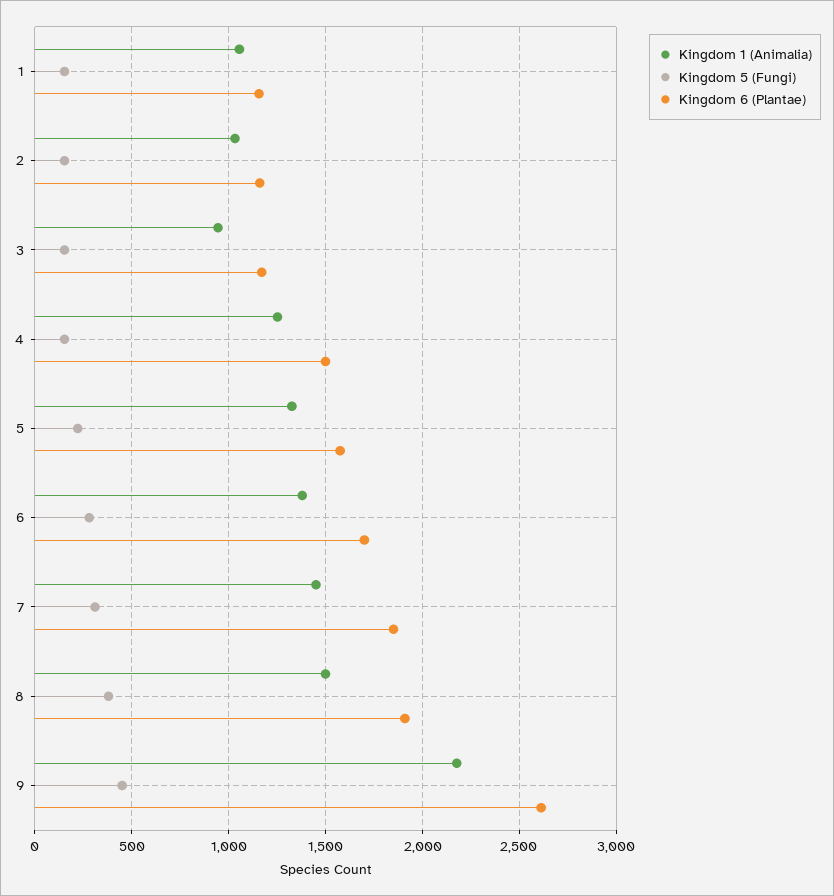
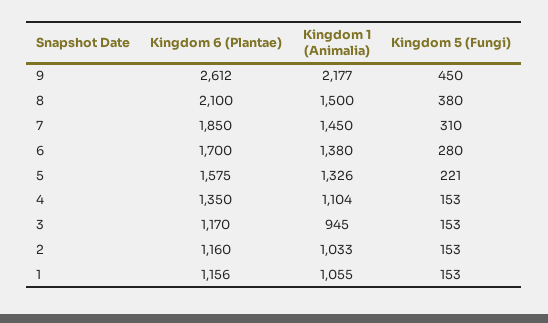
  {
    "Kingdom 1 (Animalia)": {
      "1": 1055,
      "2": 1033,
      "3": 945,
-     "4": 1250,
+     "4": 1104,
      "5": 1326,
      "6": 1380,
      "7": 1450,
      "8": 1500,
      "9": 2177
    },
    "Kingdom 5 (Fungi)": {
      "1": 153,
      "2": 153,
      "3": 153,
      "4": 153,
      "5": 221,
      "6": 280,
      "7": 310,
      "8": 380,
      "9": 450
    },
    "Kingdom 6 (Plantae)": {
      "1": 1156,
      "2": 1160,
      "3": 1170,
-     "4": 1500,
+     "4": 1350,
      "5": 1575,
      "6": 1700,
      "7": 1850,
-     "8": 1900,
+     "8": 2100,
      "9": 2612
    }
  }

